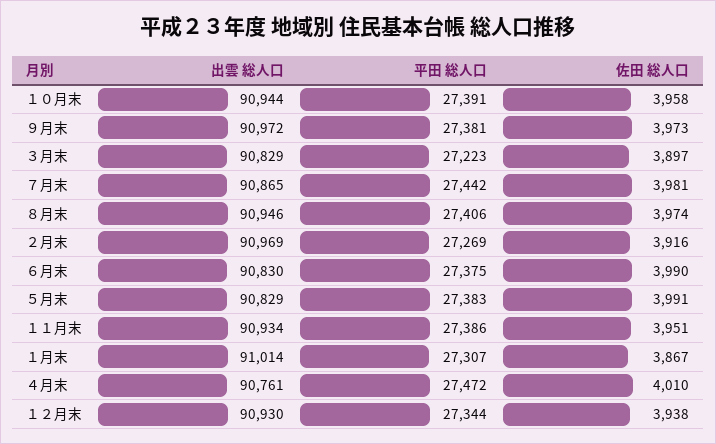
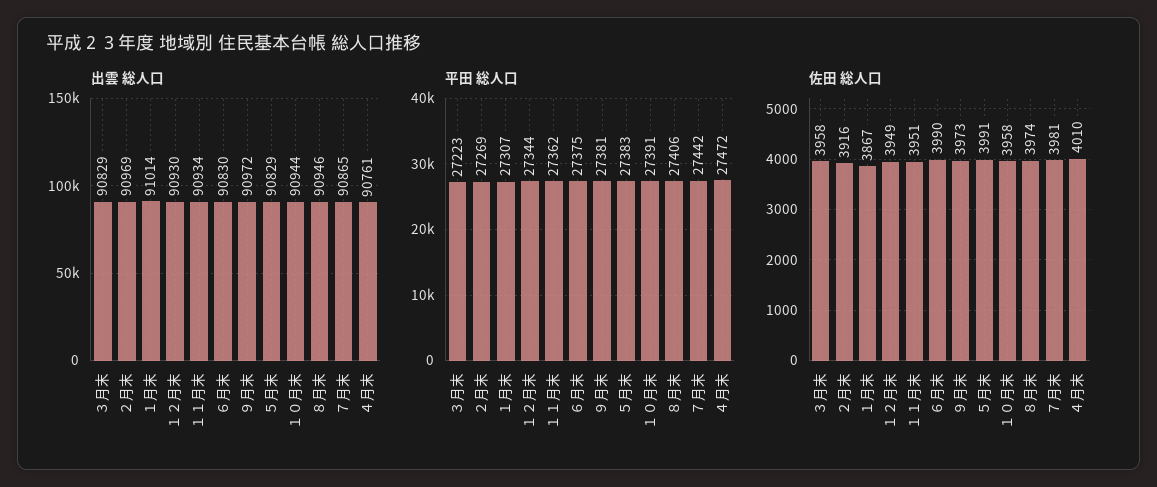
  {
    "出雲 総人口": {
      "１０月末": 90944,
      "９月末": 90972,
      "３月末": 90829,
      "７月末": 90865,
      "８月末": 90946,
      "２月末": 90969,
      "６月末": 90830,
      "５月末": 90829,
      "１１月末": 90934,
      "１月末": 91014,
      "４月末": 90761,
      "１２月末": 90930
    },
    "平田 総人口": {
      "１０月末": 27391,
      "９月末": 27381,
      "３月末": 27223,
      "７月末": 27442,
      "８月末": 27406,
      "２月末": 27269,
      "６月末": 27375,
      "５月末": 27383,
-     "１１月末": 27386,
+     "１１月末": 27362,
      "１月末": 27307,
      "４月末": 27472,
      "１２月末": 27344
    },
    "佐田 総人口": {
      "１０月末": 3958,
      "９月末": 3973,
-     "３月末": 3897,
+     "３月末": 3958,
      "７月末": 3981,
      "８月末": 3974,
      "２月末": 3916,
      "６月末": 3990,
      "５月末": 3991,
      "１１月末": 3951,
      "１月末": 3867,
      "４月末": 4010,
-     "１２月末": 3938
+     "１２月末": 3949
    }
  }

